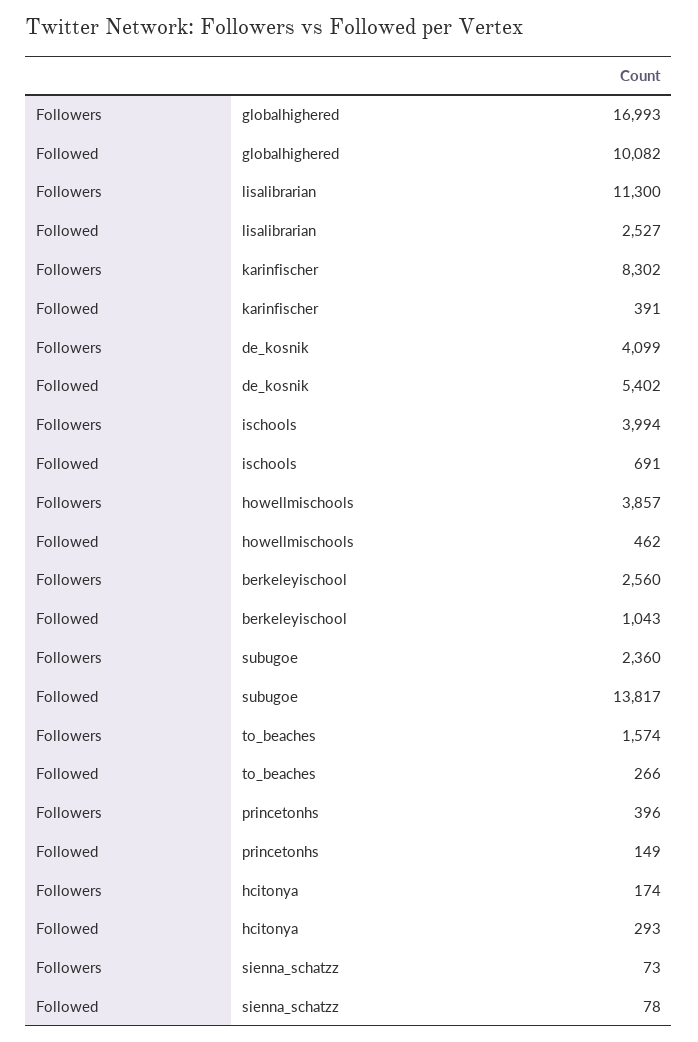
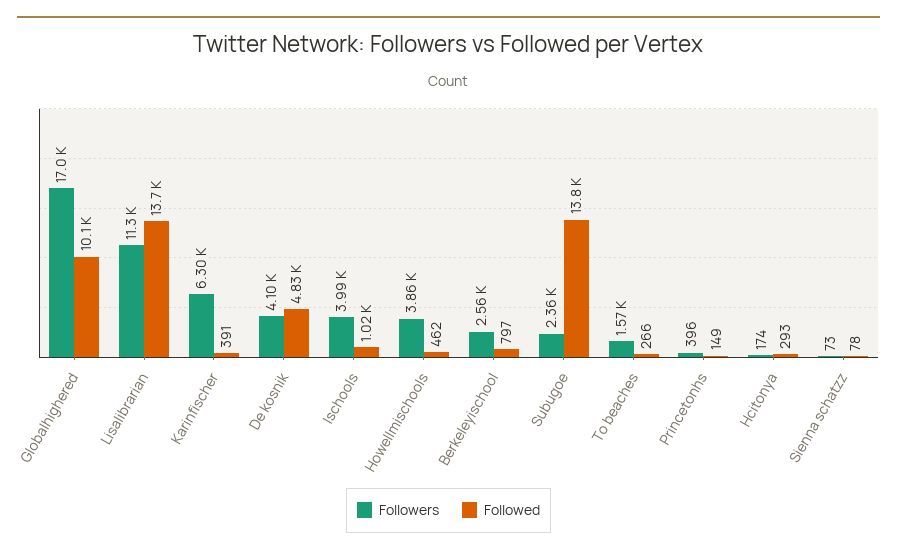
  {
    "Followers": {
      "globalhighered": 16993,
      "lisalibrarian": 11300,
-     "karinfischer": 8302,
+     "karinfischer": 6300,
      "de_kosnik": 4099,
      "ischools": 3994,
      "howellmischools": 3857,
      "berkeleyischool": 2560,
      "subugoe": 2360,
      "to_beaches": 1574,
      "princetonhs": 396,
      "hcitonya": 174,
      "sienna_schatzz": 73
    },
    "Followed": {
      "globalhighered": 10082,
-     "lisalibrarian": 2527,
+     "lisalibrarian": 13700,
      "karinfischer": 391,
-     "de_kosnik": 5402,
+     "de_kosnik": 4830,
-     "ischools": 691,
+     "ischools": 1020,
      "howellmischools": 462,
-     "berkeleyischool": 1043,
+     "berkeleyischool": 797,
      "subugoe": 13817,
      "to_beaches": 266,
      "princetonhs": 149,
      "hcitonya": 293,
      "sienna_schatzz": 78
    }
  }

